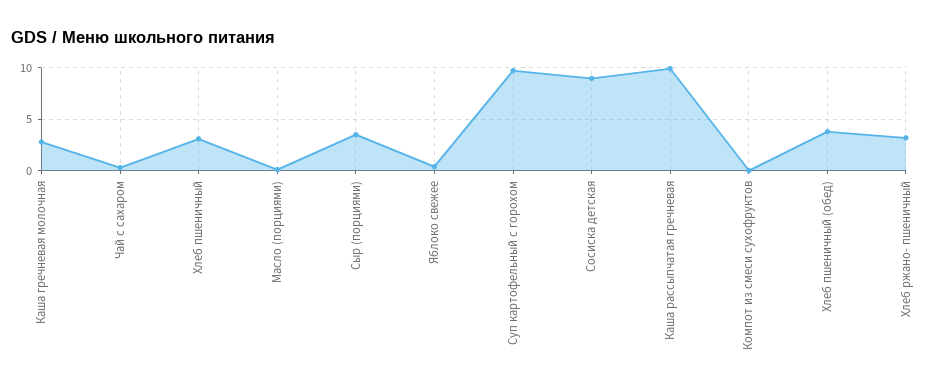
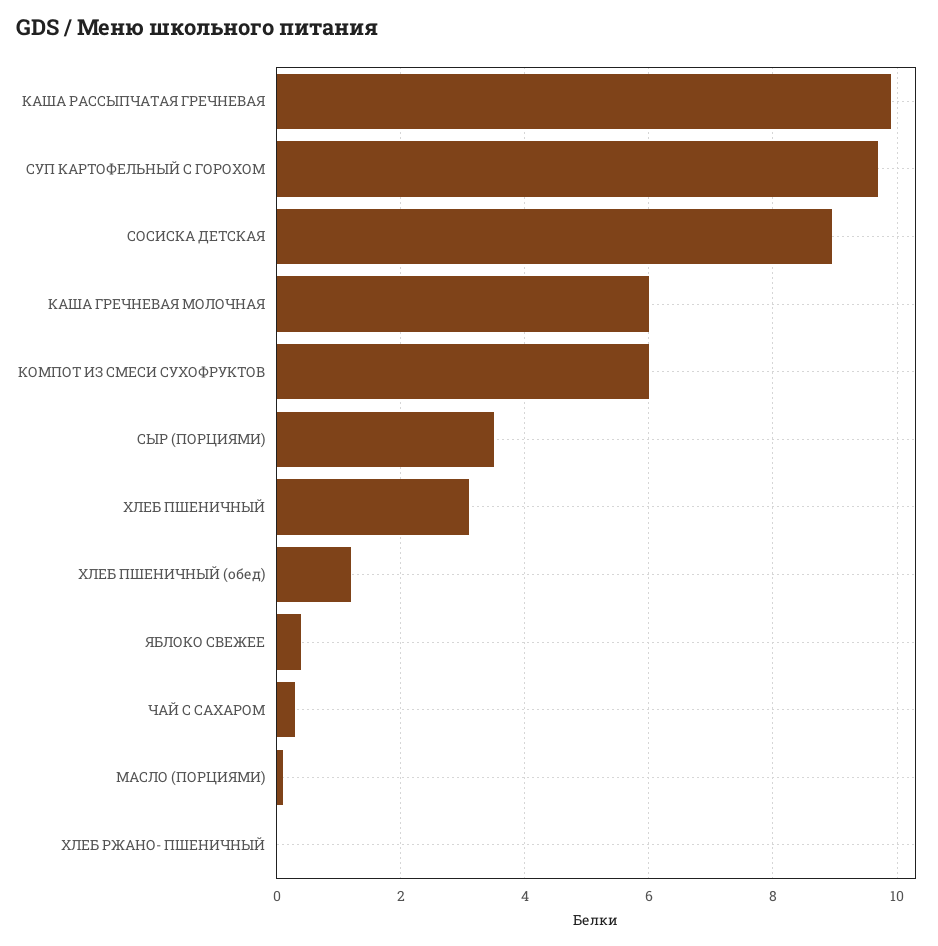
  {
-   "Каша гречневая молочная": 3,
+   "Каша гречневая молочная": 6,
    "Чай с сахаром": 0.4,
    "Хлеб пшеничный": 3.2,
    "Масло (порциями)": 0.2,
    "Сыр (порциями)": 3.6,
    "Яблоко свежее": 0.4,
    "Суп картофельный с горохом": 9.8,
    "Сосиска детская": 9,
    "Каша рассыпчатая гречневая": 10,
-   "Компот из смеси сухофруктов": 0,
+   "Компот из смеси сухофруктов": 6,
-   "Хлеб пшеничный (обед)": 4,
+   "Хлеб пшеничный (обед)": 1.2,
-   "Хлеб ржано- пшеничный": 3
+   "Хлеб ржано- пшеничный": 0
  }

